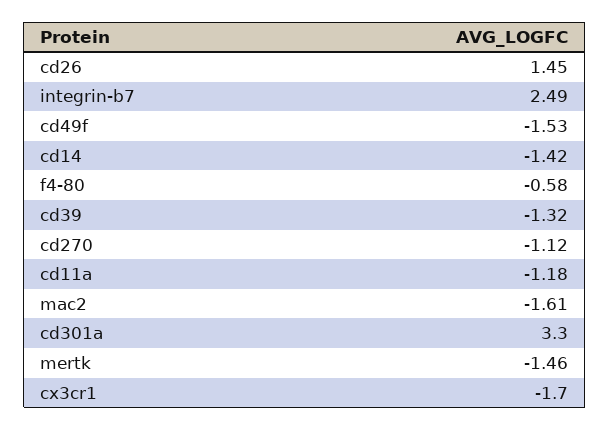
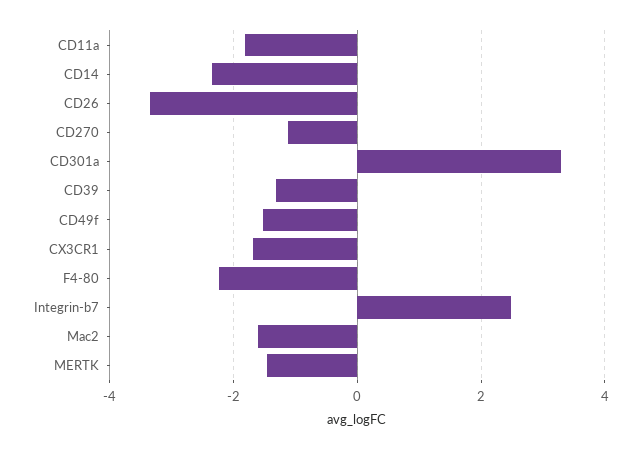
  {
-   "cd26": 1.45,
+   "cd26": -3.4,
    "integrin-b7": 2.49,
    "cd49f": -1.53,
-   "cd14": -1.42,
+   "cd14": -2.4,
-   "f4-80": -0.58,
+   "f4-80": -2.2,
    "cd39": -1.32,
    "cd270": -1.12,
-   "cd11a": -1.18,
+   "cd11a": -1.8,
    "mac2": -1.61,
    "cd301a": 3.3,
    "mertk": -1.46,
    "cx3cr1": -1.7
  }

